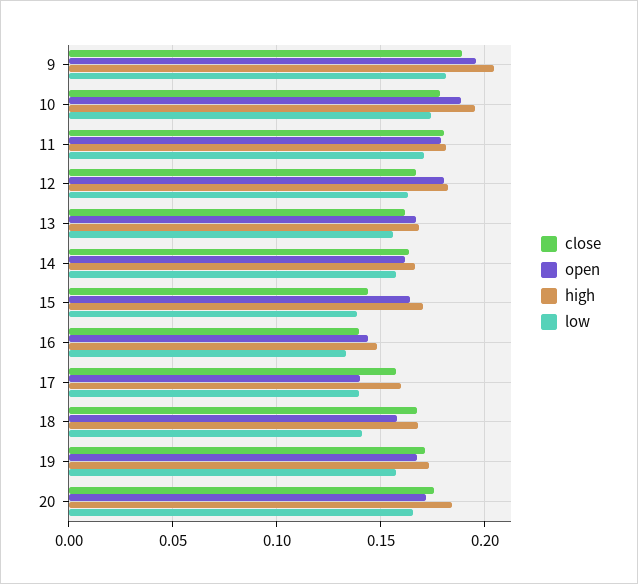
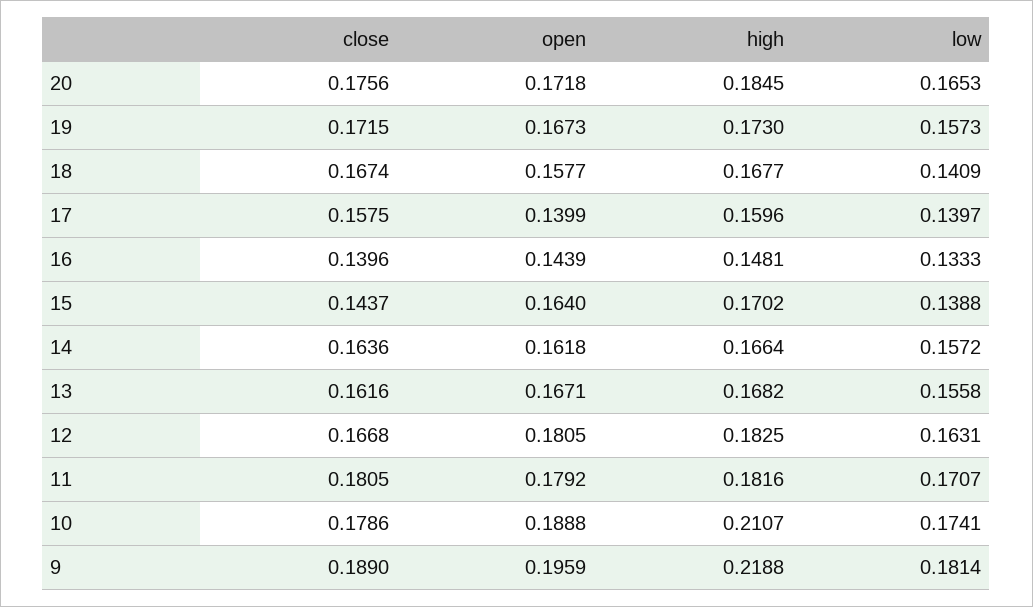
  {
    "close": {
      "9": 0.189,
      "10": 0.1786,
      "11": 0.1805,
      "12": 0.1668,
      "13": 0.1616,
      "14": 0.1636,
      "15": 0.1437,
      "16": 0.1396,
      "17": 0.1575,
      "18": 0.1674,
      "19": 0.1715,
      "20": 0.1756
    },
    "open": {
      "9": 0.1959,
      "10": 0.1888,
      "11": 0.1792,
      "12": 0.1805,
      "13": 0.1671,
      "14": 0.1618,
      "15": 0.164,
      "16": 0.1439,
      "17": 0.1399,
      "18": 0.1577,
      "19": 0.1673,
      "20": 0.1718
    },
    "high": {
-     "9": 0.205,
+     "9": 0.2188,
-     "10": 0.195,
+     "10": 0.2107,
      "11": 0.1816,
      "12": 0.1825,
      "13": 0.1682,
      "14": 0.1664,
      "15": 0.1702,
      "16": 0.1481,
      "17": 0.1596,
      "18": 0.1677,
      "19": 0.173,
      "20": 0.1845
    },
    "low": {
      "9": 0.1814,
      "10": 0.1741,
      "11": 0.1707,
      "12": 0.1631,
      "13": 0.1558,
      "14": 0.1572,
      "15": 0.1388,
      "16": 0.1333,
      "17": 0.1397,
      "18": 0.1409,
      "19": 0.1573,
      "20": 0.1653
    }
  }

